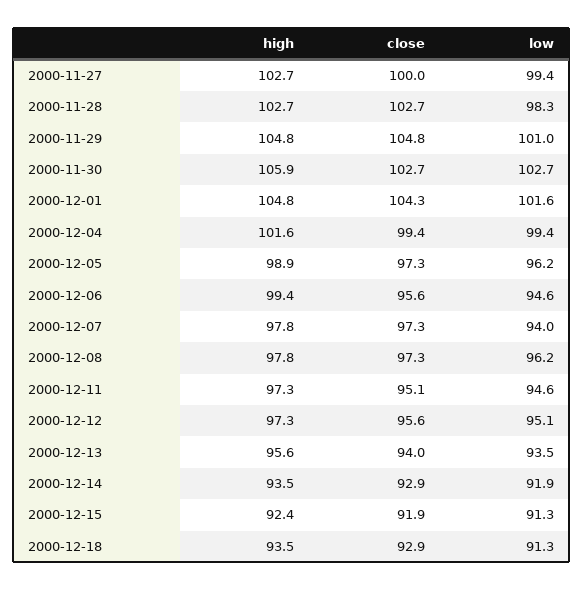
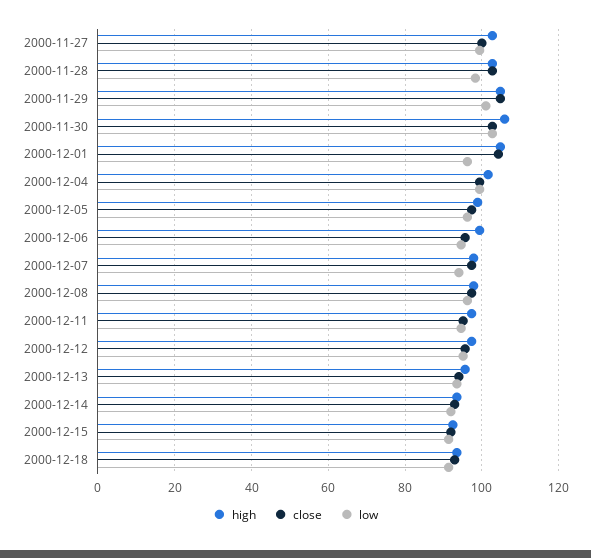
  {
    "high": {
      "2000-11-27": 102.7,
      "2000-11-28": 102.7,
      "2000-11-29": 104.8,
      "2000-11-30": 105.9,
      "2000-12-01": 104.8,
      "2000-12-04": 101.6,
      "2000-12-05": 98.9,
      "2000-12-06": 99.4,
      "2000-12-07": 97.8,
      "2000-12-08": 97.8,
      "2000-12-11": 97.3,
      "2000-12-12": 97.3,
      "2000-12-13": 95.6,
      "2000-12-14": 93.5,
      "2000-12-15": 92.4,
      "2000-12-18": 93.5
    },
    "close": {
      "2000-11-27": 100,
      "2000-11-28": 102.7,
      "2000-11-29": 104.8,
      "2000-11-30": 102.7,
      "2000-12-01": 104.3,
      "2000-12-04": 99.4,
      "2000-12-05": 97.3,
      "2000-12-06": 95.6,
      "2000-12-07": 97.3,
      "2000-12-08": 97.3,
      "2000-12-11": 95.1,
      "2000-12-12": 95.6,
      "2000-12-13": 94,
      "2000-12-14": 92.9,
      "2000-12-15": 91.9,
      "2000-12-18": 92.9
    },
    "low": {
      "2000-11-27": 99.4,
      "2000-11-28": 98.3,
      "2000-11-29": 101,
      "2000-11-30": 102.7,
-     "2000-12-01": 101.6,
+     "2000-12-01": 96,
      "2000-12-04": 99.4,
      "2000-12-05": 96.2,
      "2000-12-06": 94.6,
      "2000-12-07": 94,
      "2000-12-08": 96.2,
      "2000-12-11": 94.6,
      "2000-12-12": 95.1,
      "2000-12-13": 93.5,
      "2000-12-14": 91.9,
      "2000-12-15": 91.3,
      "2000-12-18": 91.3
    }
  }

